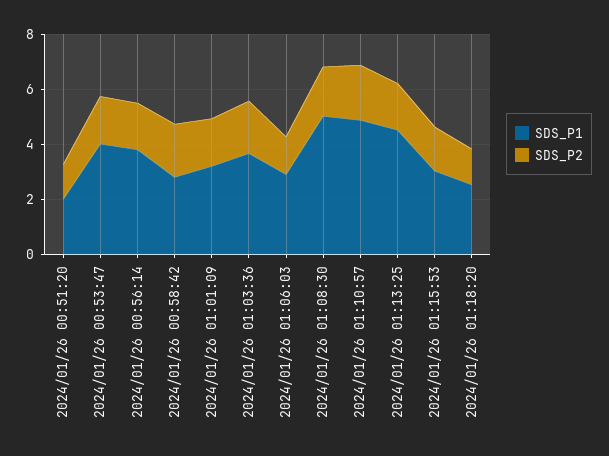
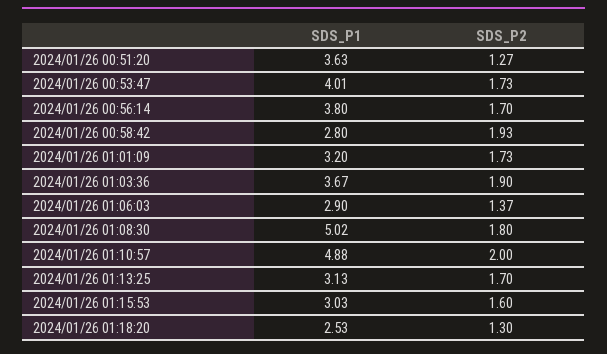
  {
    "SDS_P1": {
-     "2024/01/26 00:51:20": 2,
+     "2024/01/26 00:51:20": 3.63,
      "2024/01/26 00:53:47": 4.01,
      "2024/01/26 00:56:14": 3.8,
      "2024/01/26 00:58:42": 2.8,
      "2024/01/26 01:01:09": 3.2,
      "2024/01/26 01:03:36": 3.67,
      "2024/01/26 01:06:03": 2.9,
      "2024/01/26 01:08:30": 5.02,
      "2024/01/26 01:10:57": 4.88,
-     "2024/01/26 01:13:25": 4.5,
+     "2024/01/26 01:13:25": 3.13,
      "2024/01/26 01:15:53": 3.03,
      "2024/01/26 01:18:20": 2.53
    },
    "SDS_P2": {
      "2024/01/26 00:51:20": 1.27,
      "2024/01/26 00:53:47": 1.73,
      "2024/01/26 00:56:14": 1.7,
      "2024/01/26 00:58:42": 1.93,
      "2024/01/26 01:01:09": 1.73,
      "2024/01/26 01:03:36": 1.9,
      "2024/01/26 01:06:03": 1.37,
      "2024/01/26 01:08:30": 1.8,
      "2024/01/26 01:10:57": 2,
      "2024/01/26 01:13:25": 1.7,
      "2024/01/26 01:15:53": 1.6,
      "2024/01/26 01:18:20": 1.3
    }
  }

